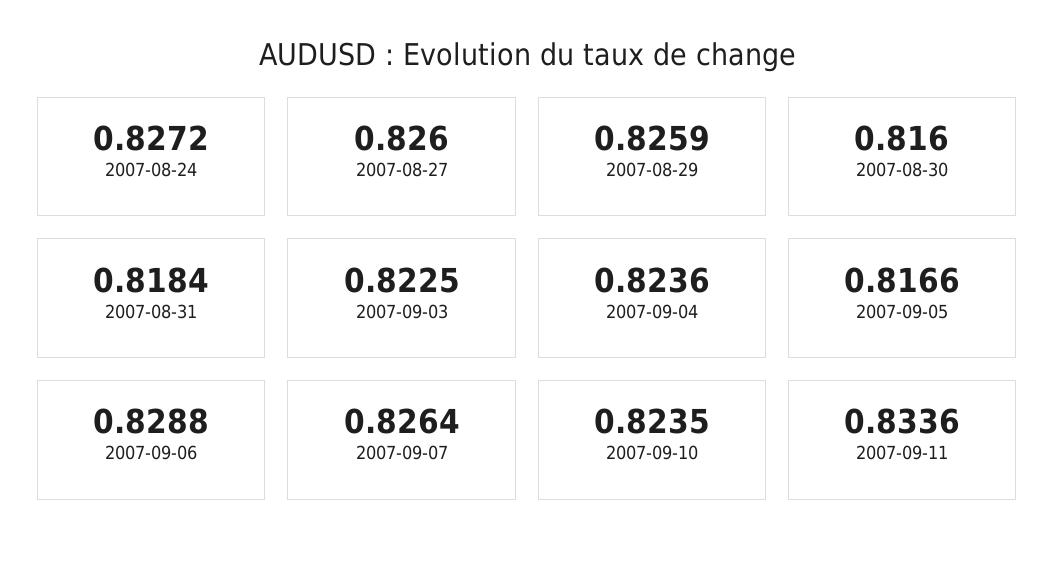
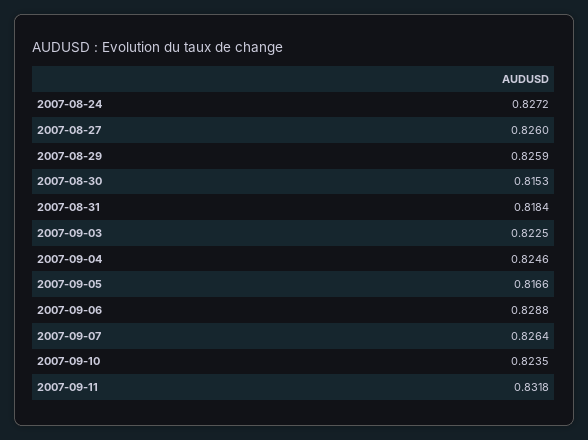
  {
    "2007-08-24": 0.8272,
    "2007-08-27": 0.826,
    "2007-08-29": 0.8259,
-   "2007-08-30": 0.816,
+   "2007-08-30": 0.8153,
    "2007-08-31": 0.8184,
    "2007-09-03": 0.8225,
-   "2007-09-04": 0.8236,
+   "2007-09-04": 0.8246,
    "2007-09-05": 0.8166,
    "2007-09-06": 0.8288,
    "2007-09-07": 0.8264,
    "2007-09-10": 0.8235,
-   "2007-09-11": 0.8336
+   "2007-09-11": 0.8318
  }

